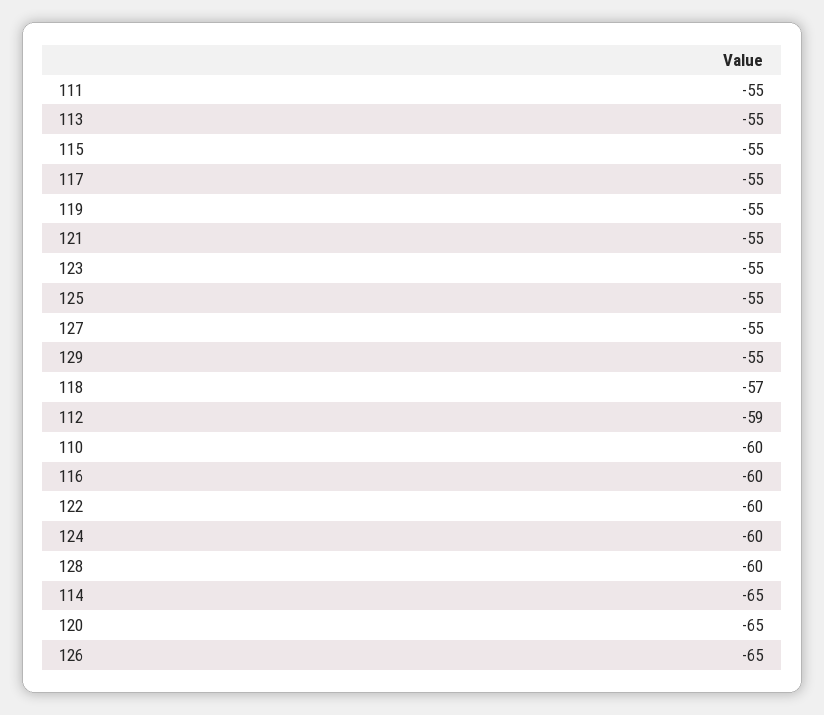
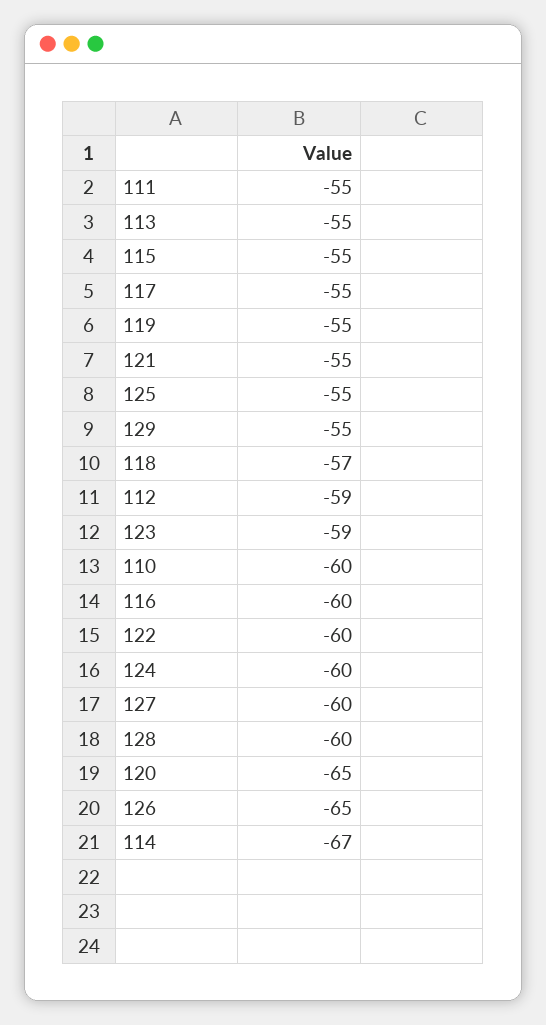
  {
    "111": -55,
    "113": -55,
    "115": -55,
    "117": -55,
    "119": -55,
    "121": -55,
-   "123": -55,
+   "123": -59,
    "125": -55,
-   "127": -55,
+   "127": -60,
    "129": -55,
    "118": -57,
    "112": -59,
    "110": -60,
    "116": -60,
    "122": -60,
    "124": -60,
    "128": -60,
-   "114": -65,
+   "114": -67,
    "120": -65,
    "126": -65
  }

